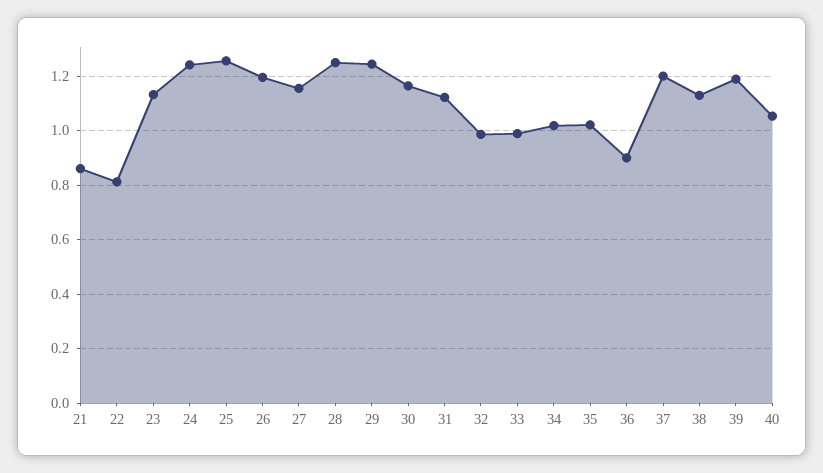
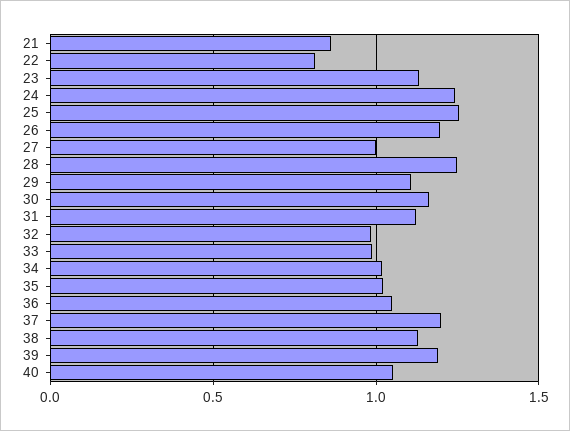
  {
    "21": 0.85,
    "22": 0.8,
    "23": 1.125,
    "24": 1.25,
    "25": 1.25,
    "26": 1.2,
-   "27": 1.15,
+   "27": 1,
    "28": 1.25,
-   "29": 1.25,
+   "29": 1.1,
    "30": 1.175,
    "31": 1.125,
    "32": 0.975,
    "33": 1,
    "34": 1.025,
    "35": 1.025,
-   "36": 0.9,
+   "36": 1.05,
    "37": 1.2,
    "38": 1.125,
    "39": 1.2,
    "40": 1.05
  }

